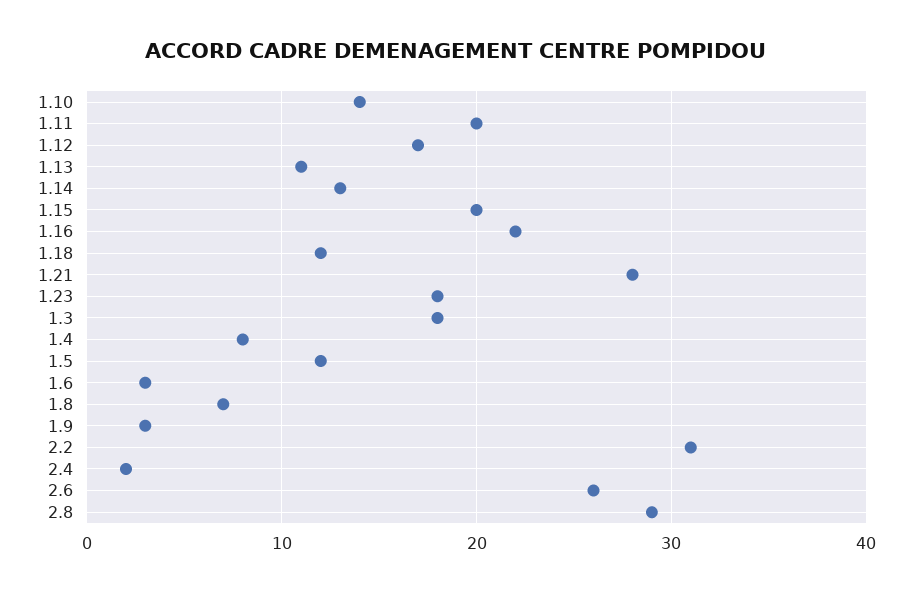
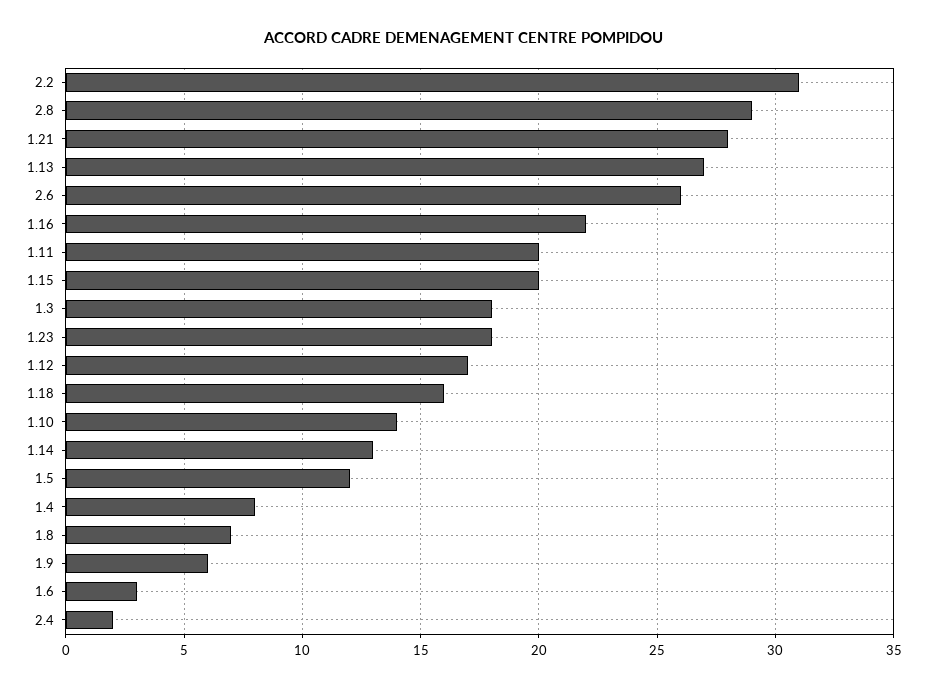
  {
    "1.10": 14,
    "1.11": 20,
    "1.12": 17,
-   "1.13": 11,
+   "1.13": 27,
    "1.14": 13,
    "1.15": 20,
    "1.16": 22,
-   "1.18": 12,
+   "1.18": 16,
    "1.21": 28,
    "1.23": 18,
    "1.3": 18,
    "1.4": 8,
    "1.5": 12,
    "1.6": 3,
    "1.8": 7,
-   "1.9": 3,
+   "1.9": 6,
    "2.2": 31,
    "2.4": 2,
    "2.6": 26,
    "2.8": 29
  }

